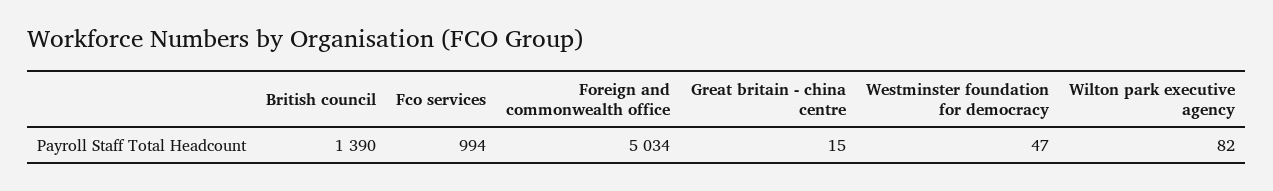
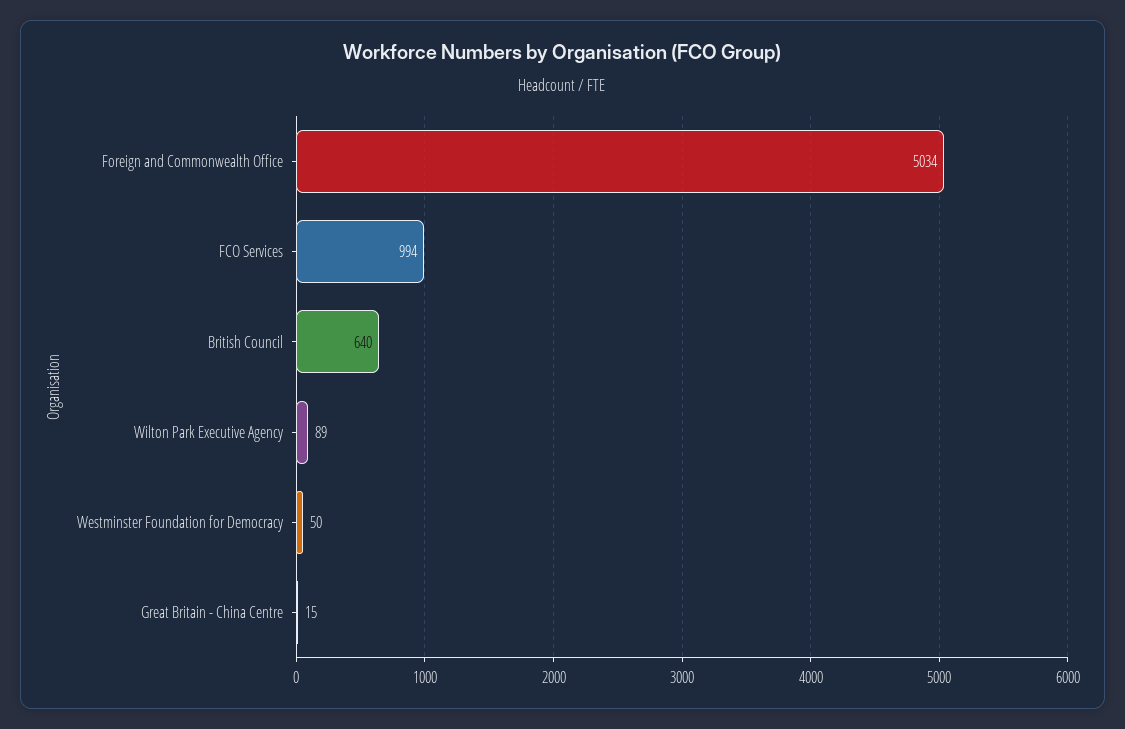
  {
-   "British council": 1390,
+   "British council": 640,
    "Fco services": 994,
    "Foreign and commonwealth office": 5034,
    "Great britain - china centre": 15,
-   "Westminster foundation for democracy": 47,
+   "Westminster foundation for democracy": 50,
-   "Wilton park executive agency": 82
+   "Wilton park executive agency": 89
  }

